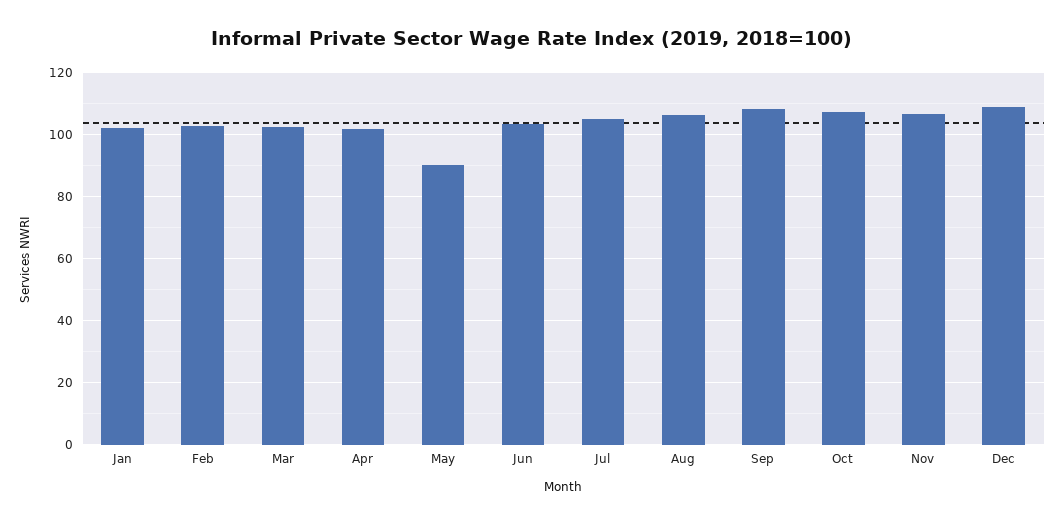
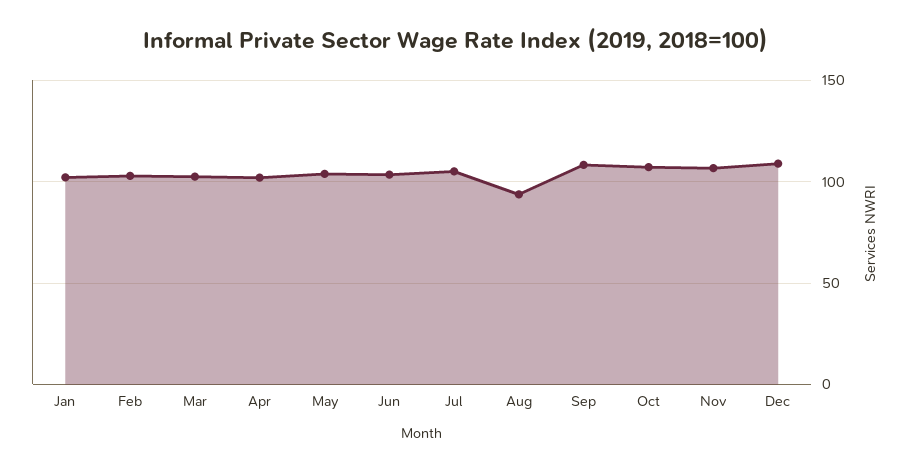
  {
    "Jan": 102,
    "Feb": 102,
    "Mar": 102,
    "Apr": 102,
-   "May": 90,
+   "May": 105,
    "Jun": 104,
    "Jul": 106,
-   "Aug": 106,
+   "Aug": 95,
    "Sep": 108,
    "Oct": 108,
    "Nov": 106,
    "Dec": 108
  }

